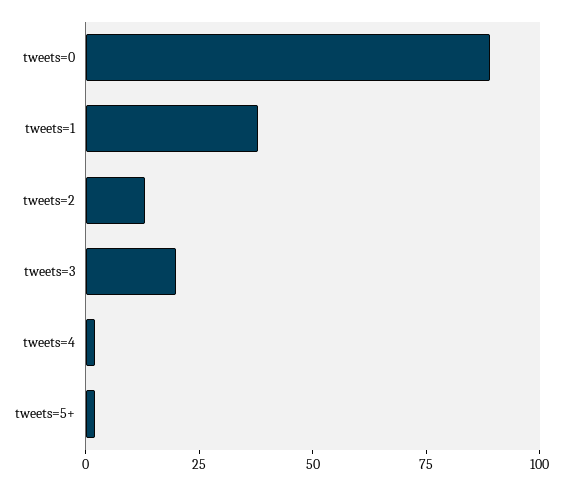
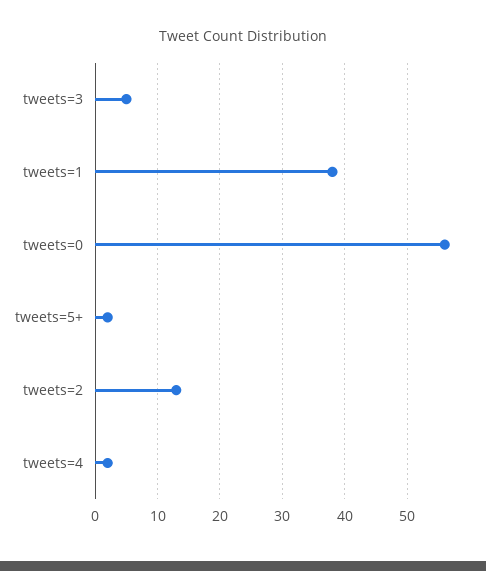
  {
-   "tweets=0": 90,
+   "tweets=0": 56,
    "tweets=1": 38,
    "tweets=2": 13,
-   "tweets=3": 20,
+   "tweets=3": 5,
    "tweets=4": 2,
    "tweets=5+": 2
  }

